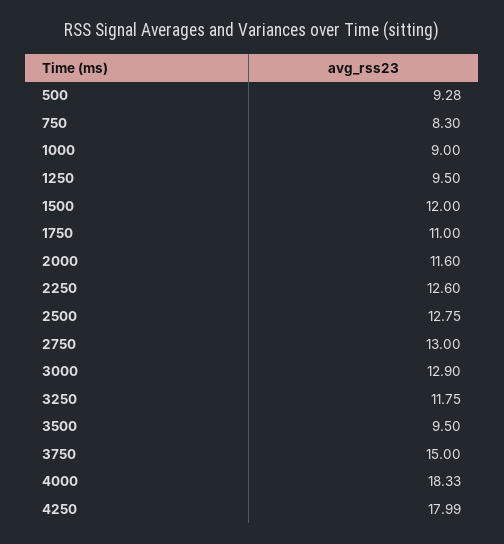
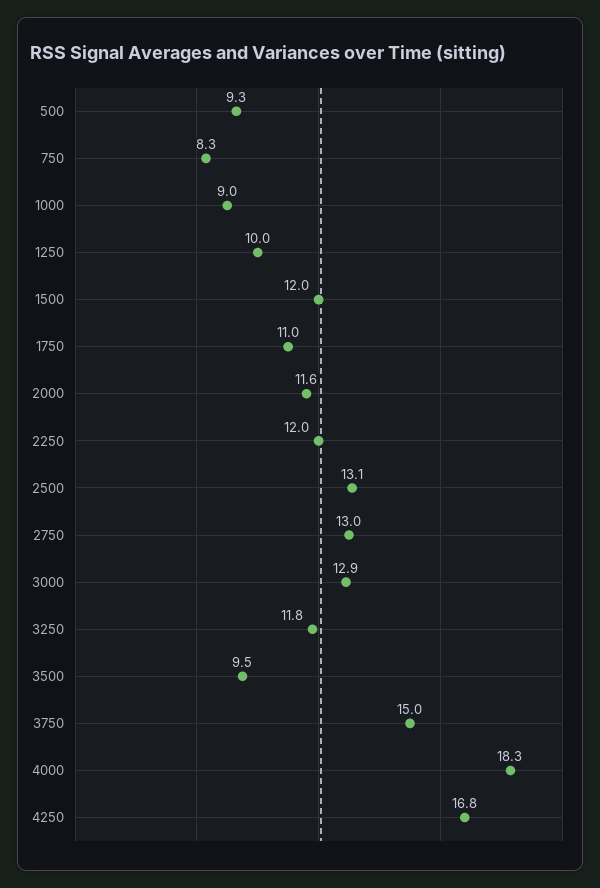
  {
    "500": 9.28,
    "750": 8.3,
    "1000": 9,
-   "1250": 9.5,
+   "1250": 10,
    "1500": 12,
    "1750": 11,
    "2000": 11.6,
-   "2250": 12.6,
+   "2250": 12,
-   "2500": 12.75,
+   "2500": 13.1,
    "2750": 13,
    "3000": 12.9,
    "3250": 11.75,
    "3500": 9.5,
    "3750": 15,
    "4000": 18.33,
-   "4250": 17.99
+   "4250": 16.8
  }

